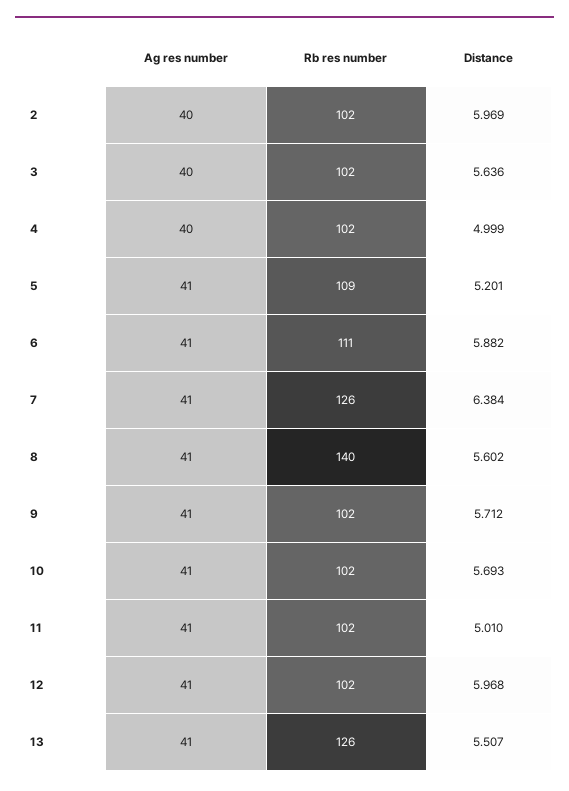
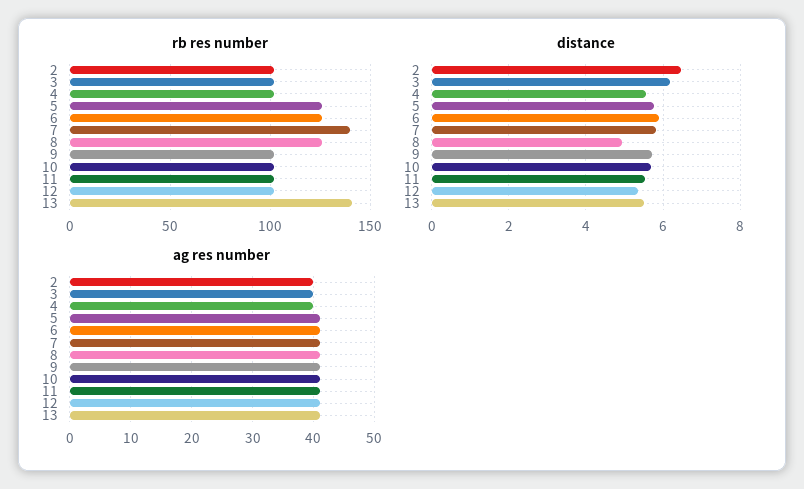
  {
    "Ag res number": {
      "2": 40,
      "3": 40,
      "4": 40,
      "5": 41,
      "6": 41,
      "7": 41,
      "8": 41,
      "9": 41,
      "10": 41,
      "11": 41,
      "12": 41,
      "13": 41
    },
    "Rb res number": {
      "2": 102,
      "3": 102,
      "4": 102,
-     "5": 109,
+     "5": 125,
-     "6": 111,
+     "6": 125,
-     "7": 126,
+     "7": 140,
-     "8": 140,
+     "8": 125,
      "9": 102,
      "10": 102,
      "11": 102,
      "12": 102,
-     "13": 126
+     "13": 140
    },
    "Distance": {
-     "2": 5.969,
+     "2": 6.4,
-     "3": 5.636,
+     "3": 6.2,
-     "4": 4.999,
+     "4": 5.6,
-     "5": 5.201,
+     "5": 5.8,
      "6": 5.882,
-     "7": 6.384,
+     "7": 5.8,
-     "8": 5.602,
+     "8": 5,
      "9": 5.712,
      "10": 5.693,
-     "11": 5.01,
+     "11": 5.6,
-     "12": 5.968,
+     "12": 5.4,
      "13": 5.507
    }
  }

